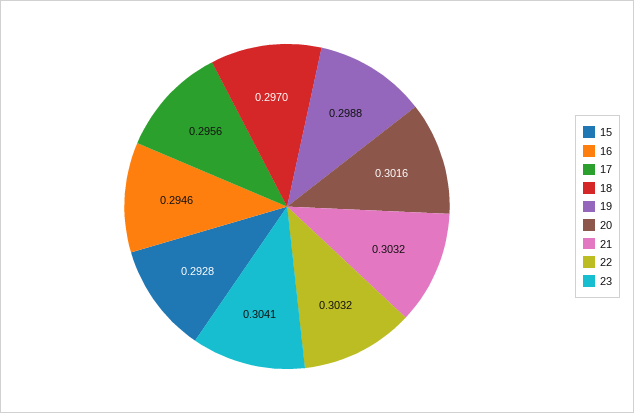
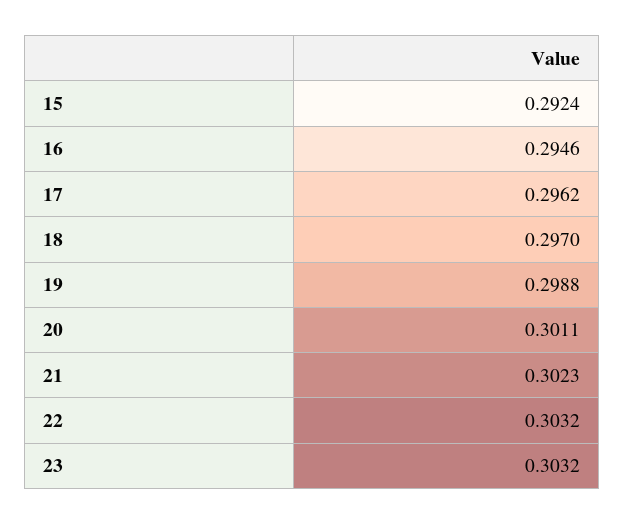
  {
-   "15": 0.2928,
+   "15": 0.2924,
    "16": 0.2946,
-   "17": 0.2956,
+   "17": 0.2962,
    "18": 0.297,
    "19": 0.2988,
-   "20": 0.3016,
+   "20": 0.3011,
-   "21": 0.3032,
+   "21": 0.3023,
    "22": 0.3032,
-   "23": 0.3041
+   "23": 0.3032
  }

